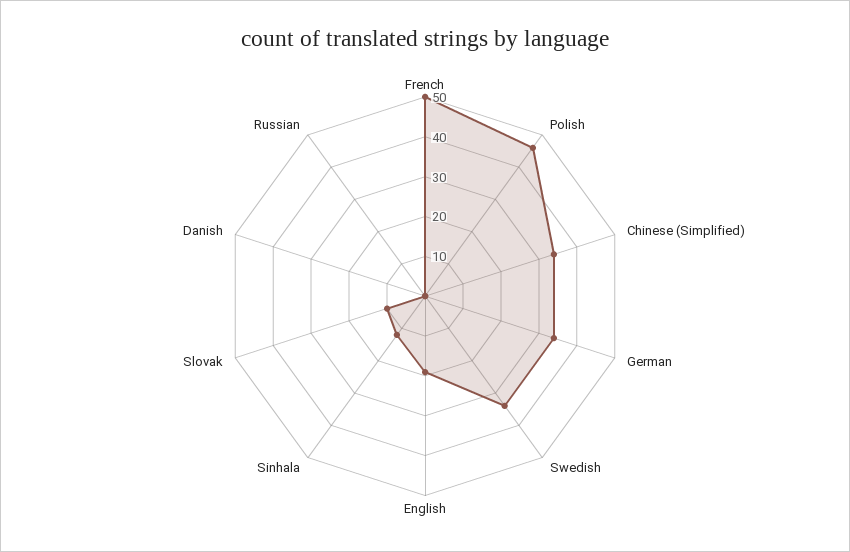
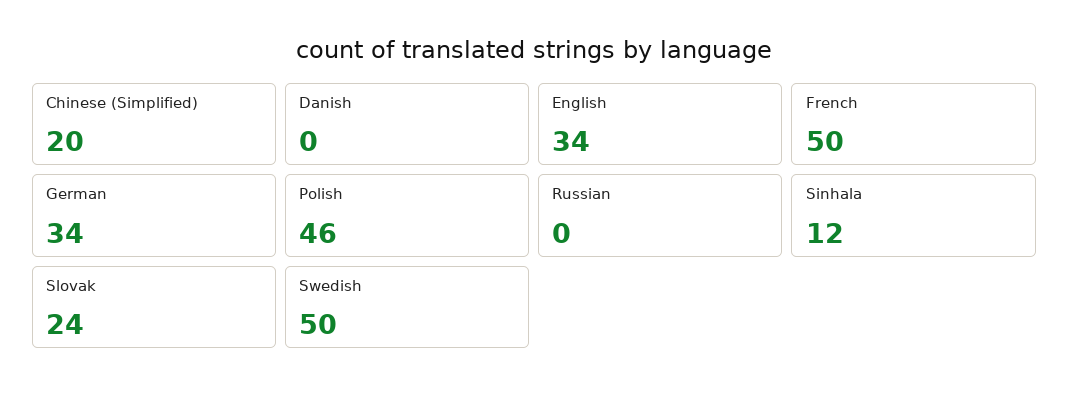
  {
    "French": 50,
    "Polish": 46,
-   "Chinese (Simplified)": 35,
+   "Chinese (Simplified)": 20,
    "German": 34,
-   "Swedish": 35,
+   "Swedish": 50,
-   "English": 20,
+   "English": 34,
    "Sinhala": 12,
-   "Slovak": 10,
+   "Slovak": 24,
    "Danish": 0,
    "Russian": 0
  }

